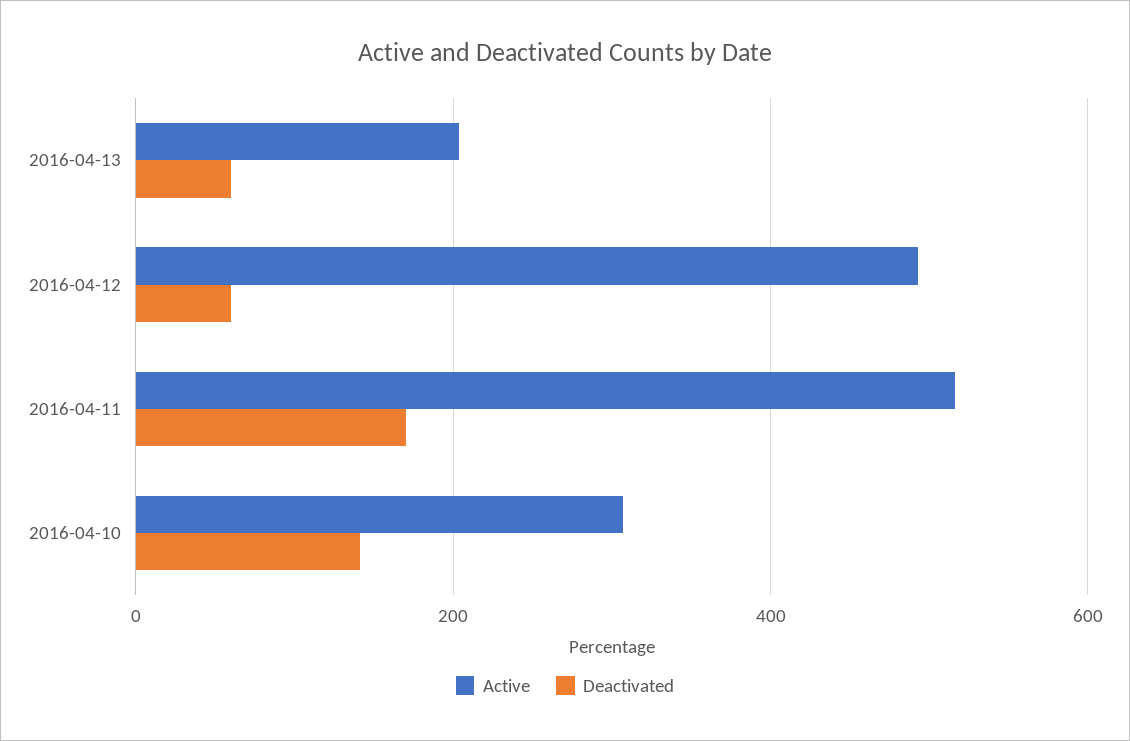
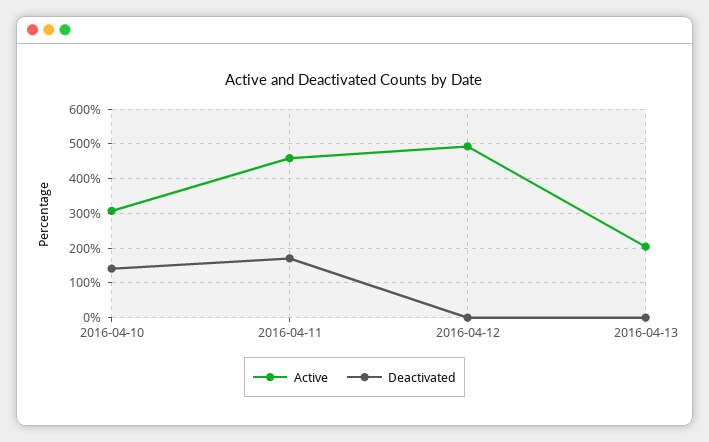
  {
    "Active": {
      "2016-04-13": 200,
      "2016-04-12": 500,
-     "2016-04-11": 520,
+     "2016-04-11": 460,
      "2016-04-10": 300
    },
    "Deactivated": {
-     "2016-04-13": 60,
+     "2016-04-13": 0,
-     "2016-04-12": 60,
+     "2016-04-12": 0,
      "2016-04-11": 180,
      "2016-04-10": 140
    }
  }

